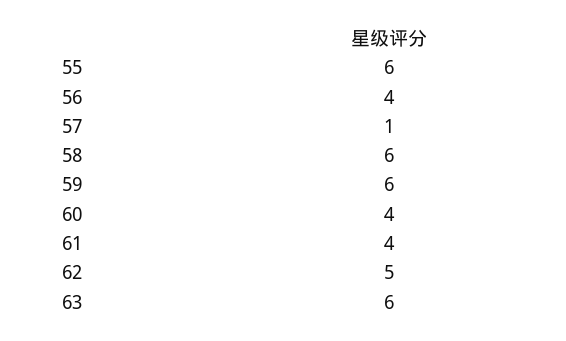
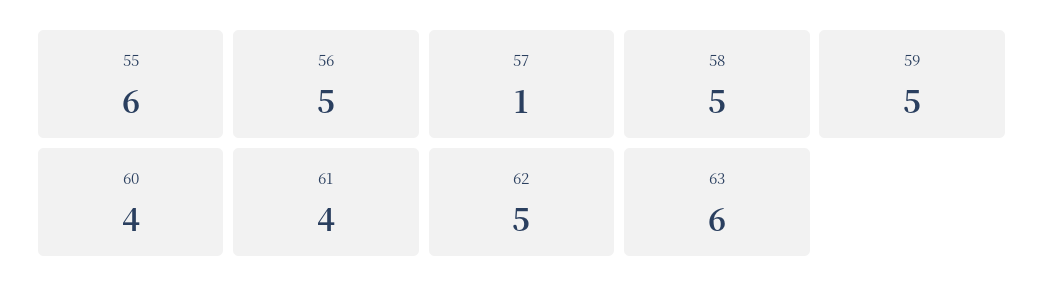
  {
    "55": 6,
-   "56": 4,
+   "56": 5,
    "57": 1,
-   "58": 6,
+   "58": 5,
-   "59": 6,
+   "59": 5,
    "60": 4,
    "61": 4,
    "62": 5,
    "63": 6
  }

